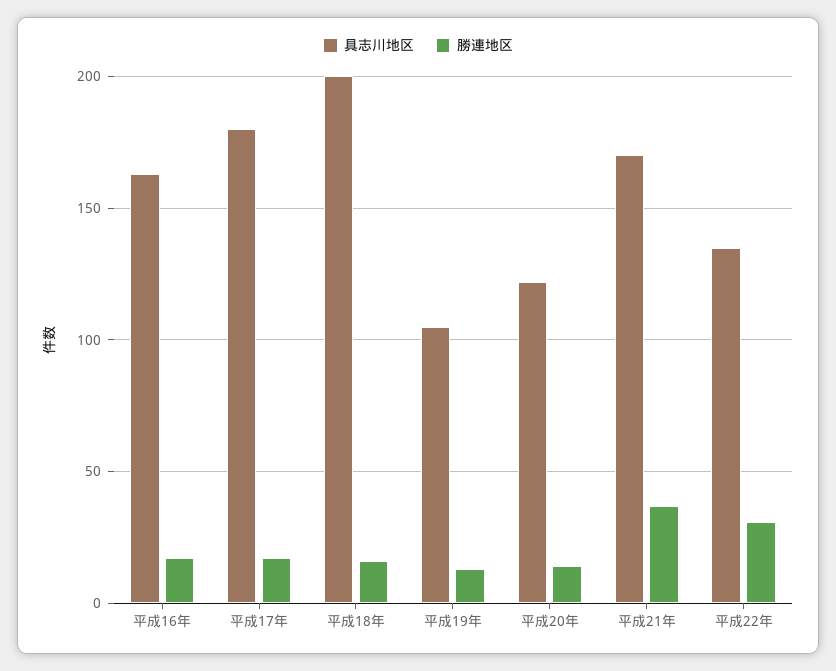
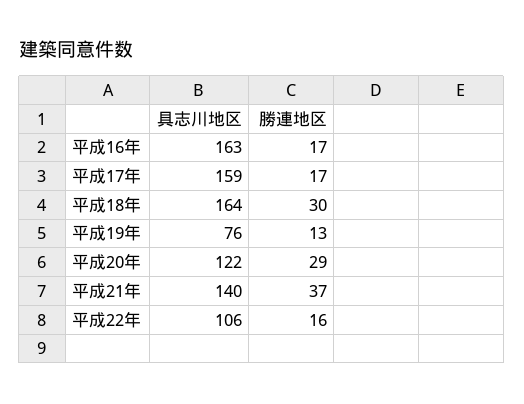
  {
    "具志川地区": {
      "平成16年": 163,
-     "平成17年": 180,
+     "平成17年": 159,
-     "平成18年": 200,
+     "平成18年": 164,
-     "平成19年": 105,
+     "平成19年": 76,
      "平成20年": 122,
-     "平成21年": 170,
+     "平成21年": 140,
-     "平成22年": 135
+     "平成22年": 106
    },
    "勝連地区": {
      "平成16年": 17,
      "平成17年": 17,
-     "平成18年": 15,
+     "平成18年": 30,
      "平成19年": 13,
-     "平成20年": 15,
+     "平成20年": 29,
      "平成21年": 37,
-     "平成22年": 30
+     "平成22年": 16
    }
  }

